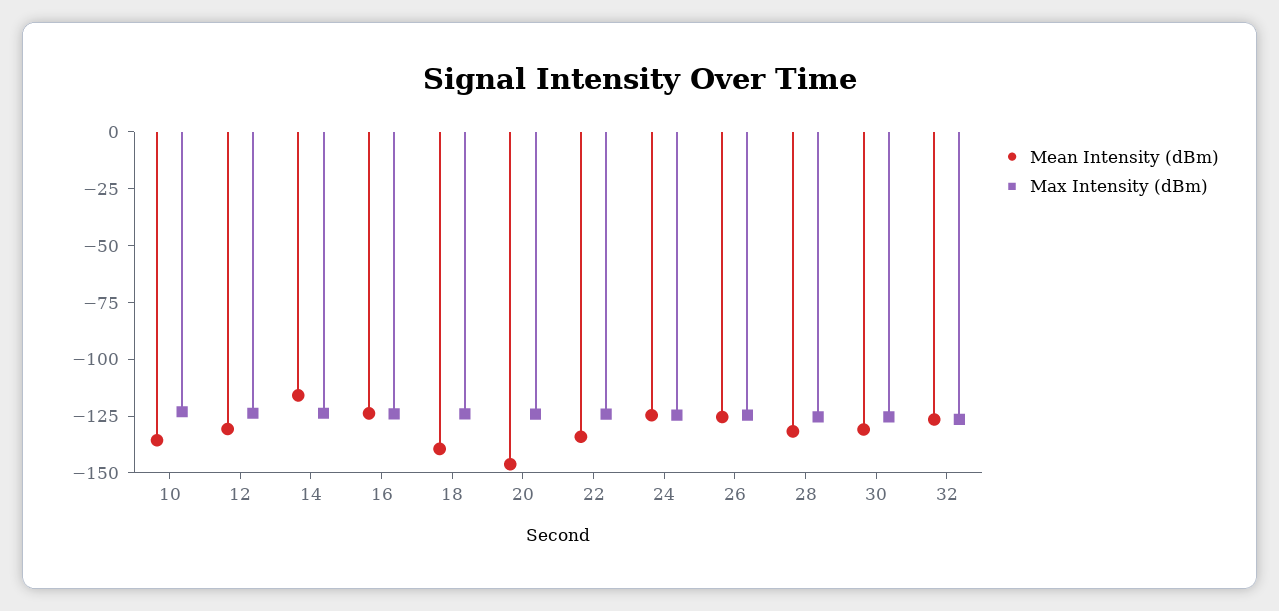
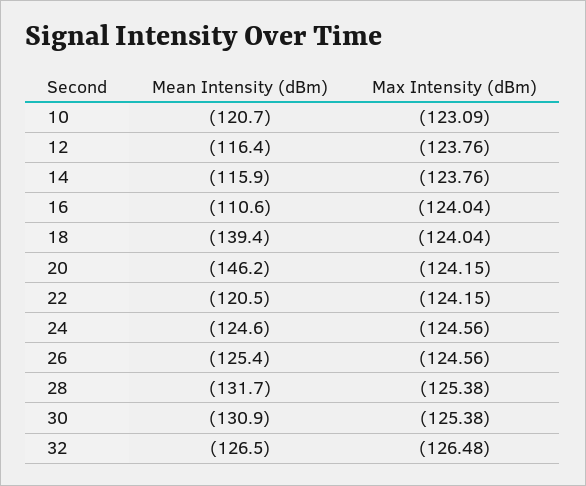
  {
    "Mean Intensity (dBm)": {
-     "10": -135,
+     "10": -120.7,
-     "12": -130,
+     "12": -116.4,
      "14": -115.9,
-     "16": -125,
+     "16": -110.6,
      "18": -139.4,
      "20": -146.2,
-     "22": -135,
+     "22": -120.5,
      "24": -124.6,
      "26": -125.4,
      "28": -131.7,
      "30": -130.9,
      "32": -126.5
    },
    "Max Intensity (dBm)": {
      "10": -123.09,
      "12": -123.76,
      "14": -123.76,
      "16": -124.04,
      "18": -124.04,
      "20": -124.15,
      "22": -124.15,
      "24": -124.56,
      "26": -124.56,
      "28": -125.38,
      "30": -125.38,
      "32": -126.48
    }
  }

